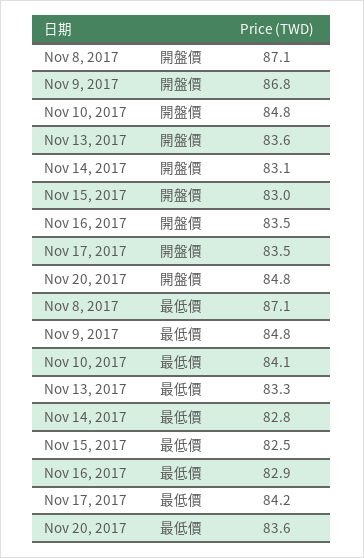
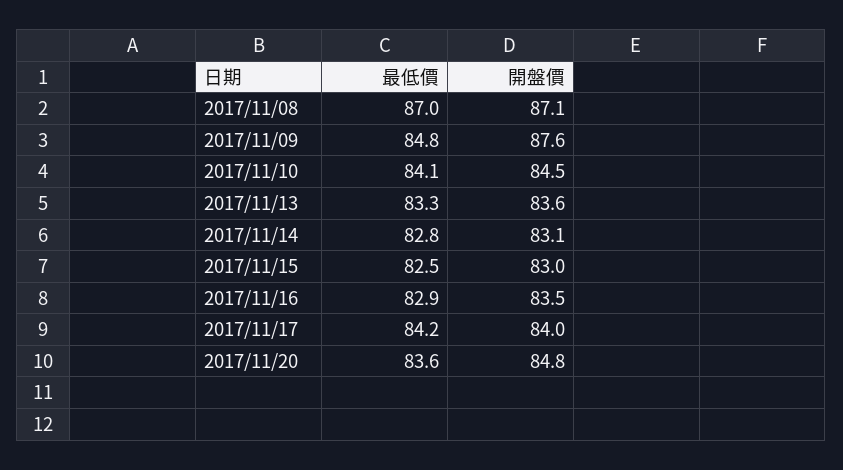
  {
    "Nov 8, 2017": {
      "開盤價": 87.1,
-     "最低價": 87.1
+     "最低價": 87
    },
    "Nov 9, 2017": {
-     "開盤價": 86.8,
+     "開盤價": 87.6,
      "最低價": 84.8
    },
    "Nov 10, 2017": {
-     "開盤價": 84.8,
+     "開盤價": 84.5,
      "最低價": 84.1
    },
    "Nov 13, 2017": {
      "開盤價": 83.6,
      "最低價": 83.3
    },
    "Nov 14, 2017": {
      "開盤價": 83.1,
      "最低價": 82.8
    },
    "Nov 15, 2017": {
      "開盤價": 83,
      "最低價": 82.5
    },
    "Nov 16, 2017": {
      "開盤價": 83.5,
      "最低價": 82.9
    },
    "Nov 17, 2017": {
-     "開盤價": 83.5,
+     "開盤價": 84,
      "最低價": 84.2
    },
    "Nov 20, 2017": {
      "開盤價": 84.8,
      "最低價": 83.6
    }
  }

